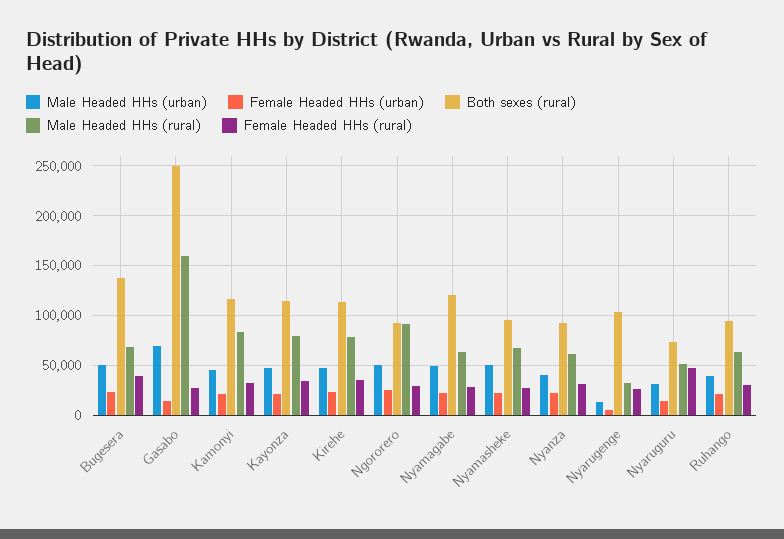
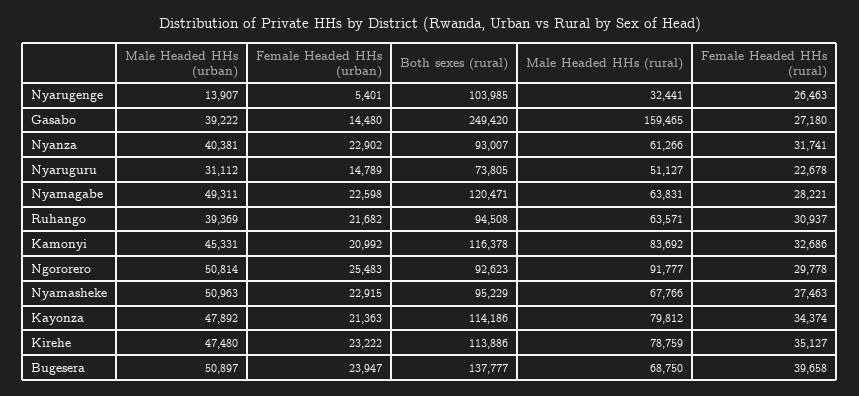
  {
    "Male Headed HHs (urban)": {
      "Bugesera": 50897,
-     "Gasabo": 70000,
+     "Gasabo": 39222,
      "Kamonyi": 45331,
      "Kayonza": 47892,
      "Kirehe": 47480,
      "Ngororero": 50814,
      "Nyamagabe": 49311,
      "Nyamasheke": 50963,
      "Nyanza": 40381,
      "Nyarugenge": 13907,
      "Nyaruguru": 31112,
      "Ruhango": 39369
    },
    "Female Headed HHs (urban)": {
      "Bugesera": 23947,
      "Gasabo": 14480,
      "Kamonyi": 20992,
      "Kayonza": 21363,
      "Kirehe": 23222,
      "Ngororero": 25483,
      "Nyamagabe": 22598,
      "Nyamasheke": 22915,
      "Nyanza": 22902,
      "Nyarugenge": 5401,
      "Nyaruguru": 14789,
      "Ruhango": 21682
    },
    "Both sexes (rural)": {
      "Bugesera": 137777,
      "Gasabo": 249420,
      "Kamonyi": 116378,
      "Kayonza": 114186,
      "Kirehe": 113886,
      "Ngororero": 92623,
      "Nyamagabe": 120471,
      "Nyamasheke": 95229,
      "Nyanza": 93007,
      "Nyarugenge": 103985,
      "Nyaruguru": 73805,
      "Ruhango": 94508
    },
    "Male Headed HHs (rural)": {
      "Bugesera": 68750,
      "Gasabo": 159465,
      "Kamonyi": 83692,
      "Kayonza": 79812,
      "Kirehe": 78759,
      "Ngororero": 91777,
      "Nyamagabe": 63831,
      "Nyamasheke": 67766,
      "Nyanza": 61266,
      "Nyarugenge": 32441,
      "Nyaruguru": 51127,
      "Ruhango": 63571
    },
    "Female Headed HHs (rural)": {
      "Bugesera": 39658,
      "Gasabo": 27180,
      "Kamonyi": 32686,
      "Kayonza": 34374,
      "Kirehe": 35127,
      "Ngororero": 29778,
      "Nyamagabe": 28221,
      "Nyamasheke": 27463,
      "Nyanza": 31741,
      "Nyarugenge": 26463,
-     "Nyaruguru": 50000,
+     "Nyaruguru": 22678,
      "Ruhango": 30937
    }
  }

